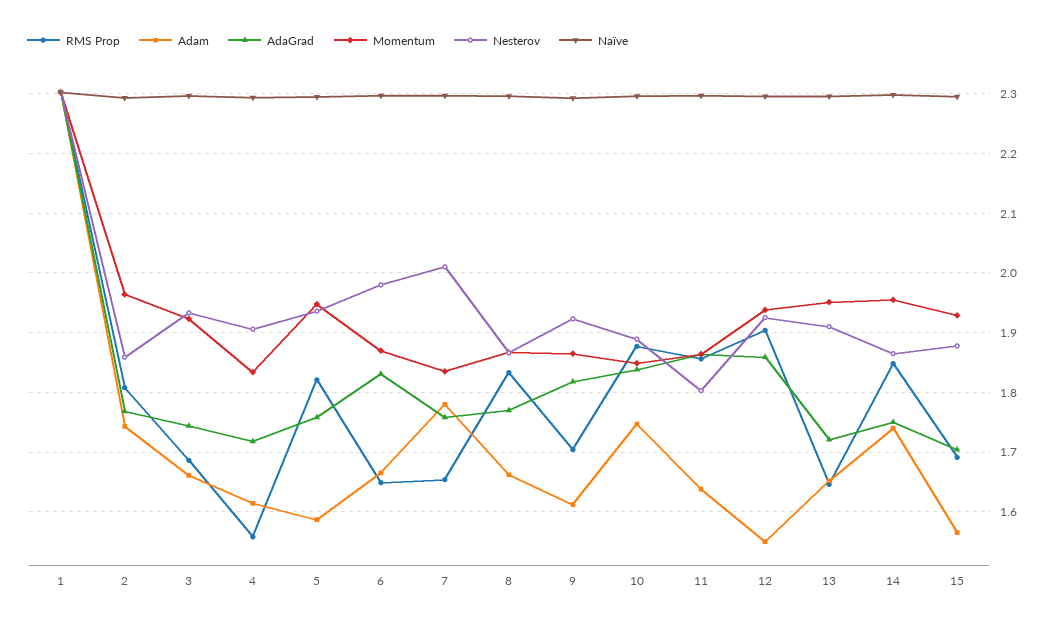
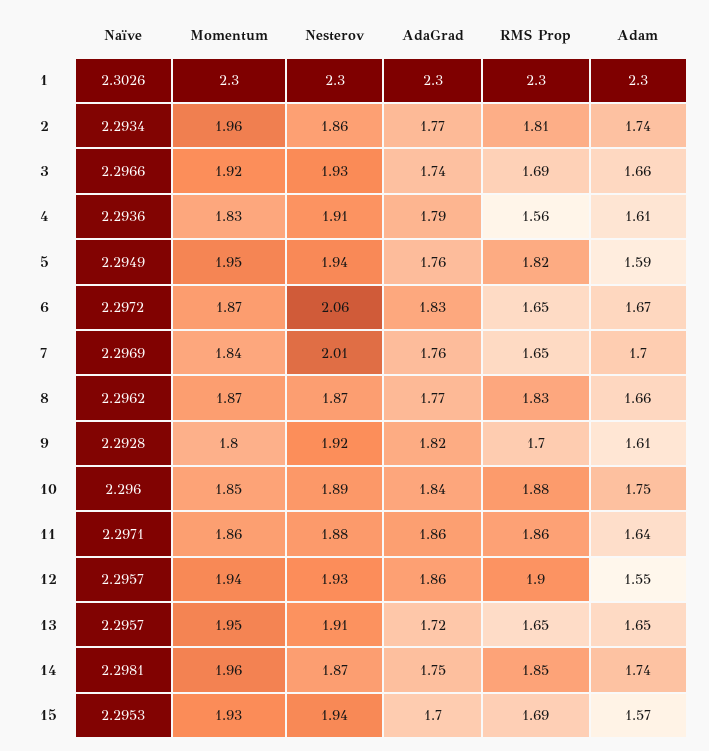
  {
    "RMS Prop": {
      "1": 2.3,
      "2": 1.81,
      "3": 1.69,
      "4": 1.56,
      "5": 1.82,
      "6": 1.65,
      "7": 1.65,
      "8": 1.83,
      "9": 1.7,
      "10": 1.88,
      "11": 1.86,
      "12": 1.9,
      "13": 1.65,
      "14": 1.85,
      "15": 1.69
    },
    "Adam": {
      "1": 2.3,
      "2": 1.74,
      "3": 1.66,
      "4": 1.61,
      "5": 1.59,
      "6": 1.67,
-     "7": 1.78,
+     "7": 1.7,
      "8": 1.66,
      "9": 1.61,
      "10": 1.75,
      "11": 1.64,
      "12": 1.55,
      "13": 1.65,
      "14": 1.74,
      "15": 1.57
    },
    "AdaGrad": {
      "1": 2.3,
      "2": 1.77,
      "3": 1.74,
-     "4": 1.72,
+     "4": 1.79,
      "5": 1.76,
      "6": 1.83,
      "7": 1.76,
      "8": 1.77,
      "9": 1.82,
      "10": 1.84,
      "11": 1.86,
      "12": 1.86,
      "13": 1.72,
      "14": 1.75,
      "15": 1.7
    },
    "Momentum": {
      "1": 2.3,
      "2": 1.96,
      "3": 1.92,
      "4": 1.83,
      "5": 1.95,
      "6": 1.87,
      "7": 1.84,
      "8": 1.87,
-     "9": 1.86,
+     "9": 1.8,
      "10": 1.85,
      "11": 1.86,
      "12": 1.94,
      "13": 1.95,
      "14": 1.96,
      "15": 1.93
    },
    "Nesterov": {
      "1": 2.3,
      "2": 1.86,
      "3": 1.93,
      "4": 1.91,
      "5": 1.94,
-     "6": 1.98,
+     "6": 2.06,
      "7": 2.01,
      "8": 1.87,
      "9": 1.92,
      "10": 1.89,
-     "11": 1.8,
+     "11": 1.88,
      "12": 1.93,
      "13": 1.91,
      "14": 1.87,
-     "15": 1.88
+     "15": 1.94
    },
    "Naïve": {
      "1": 2.3026,
      "2": 2.2934,
      "3": 2.2966,
      "4": 2.2936,
      "5": 2.2949,
      "6": 2.2972,
      "7": 2.2969,
      "8": 2.2962,
      "9": 2.2928,
      "10": 2.296,
      "11": 2.2971,
      "12": 2.2957,
      "13": 2.2957,
      "14": 2.2981,
      "15": 2.2953
    }
  }

